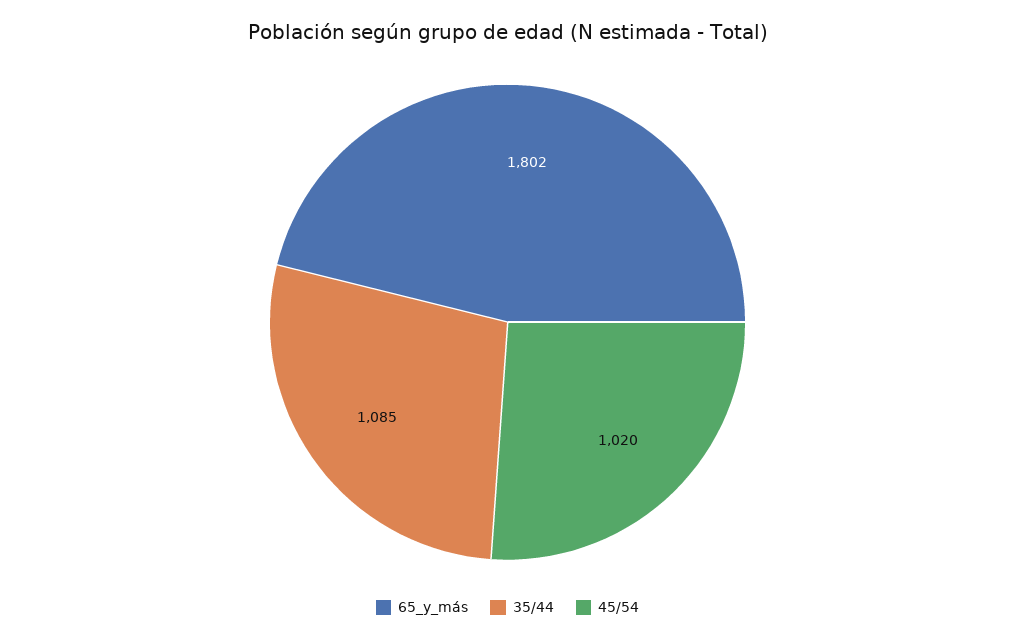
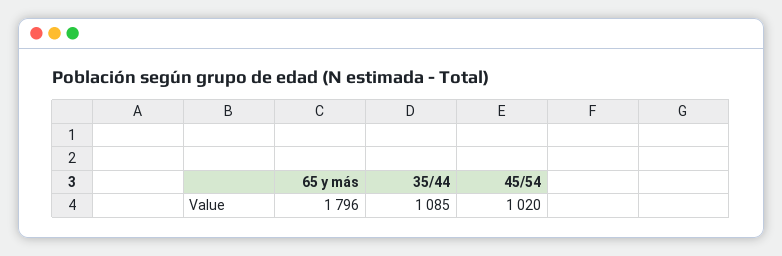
  {
-   "65_y_más": 1802,
+   "65_y_más": 1796,
    "35/44": 1085,
    "45/54": 1020
  }

